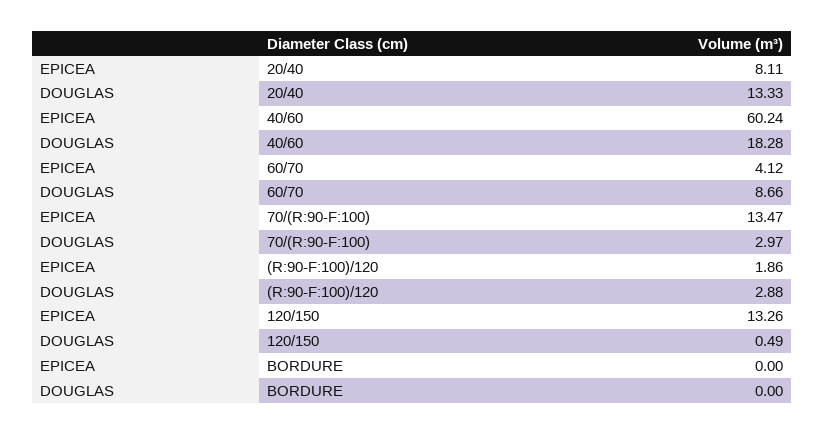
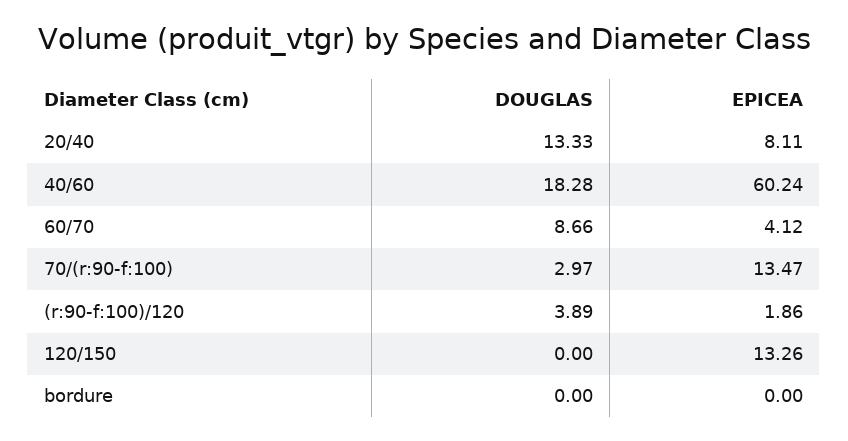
  {
    "EPICEA": {
      "20/40": 8.11,
      "40/60": 60.24,
      "60/70": 4.12,
      "70/(R:90-F:100)": 13.47,
      "(R:90-F:100)/120": 1.86,
      "120/150": 13.26,
      "BORDURE": 0
    },
    "DOUGLAS": {
      "20/40": 13.33,
      "40/60": 18.28,
      "60/70": 8.66,
      "70/(R:90-F:100)": 2.97,
-     "(R:90-F:100)/120": 2.88,
+     "(R:90-F:100)/120": 3.89,
-     "120/150": 0.49,
+     "120/150": 0,
      "BORDURE": 0
    }
  }

